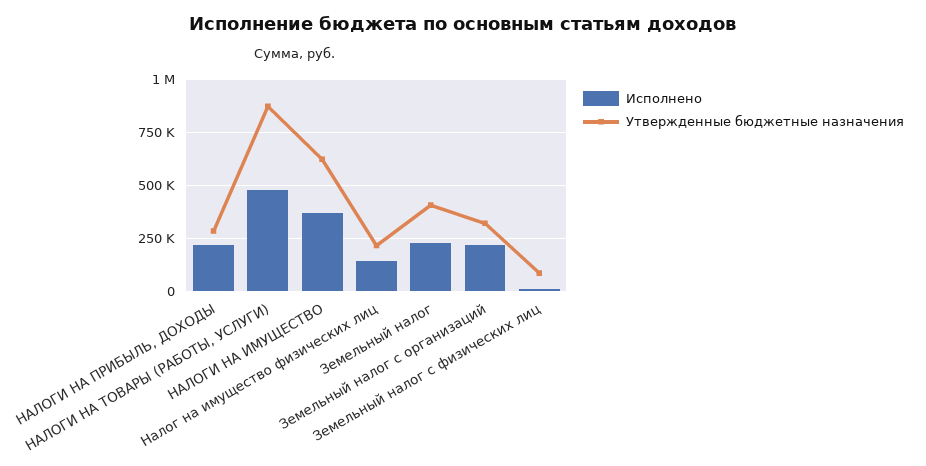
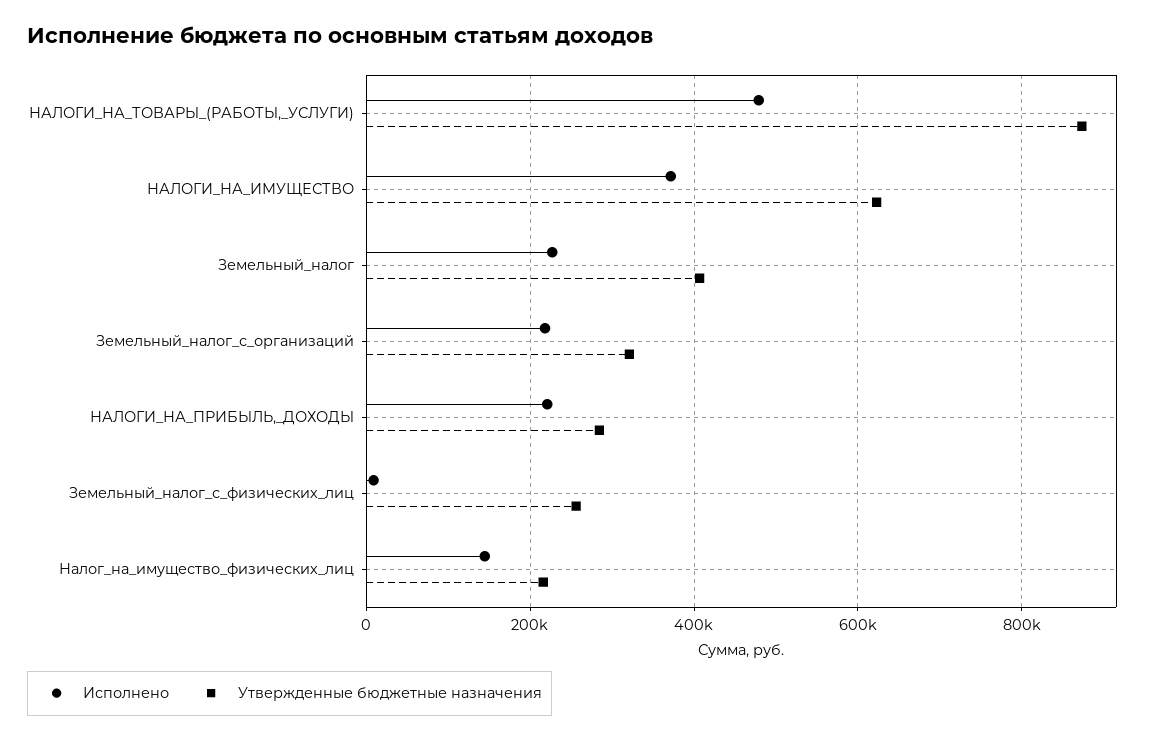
  {
    "Исполнено": {
      "НАЛОГИ НА ПРИБЫЛЬ, ДОХОДЫ": 220000,
      "НАЛОГИ НА ТОВАРЫ (РАБОТЫ, УСЛУГИ)": 480000,
      "НАЛОГИ НА ИМУЩЕСТВО": 380000,
      "Налог на имущество физических лиц": 140000,
      "Земельный налог": 220000,
      "Земельный налог с организаций": 220000,
      "Земельный налог с физических лиц": 0
    },
    "Утвержденные бюджетные назначения": {
      "НАЛОГИ НА ПРИБЫЛЬ, ДОХОДЫ": 280000,
      "НАЛОГИ НА ТОВАРЫ (РАБОТЫ, УСЛУГИ)": 880000,
      "НАЛОГИ НА ИМУЩЕСТВО": 620000,
      "Налог на имущество физических лиц": 220000,
      "Земельный налог": 400000,
      "Земельный налог с организаций": 320000,
-     "Земельный налог с физических лиц": 100000
+     "Земельный налог с физических лиц": 260000
    }
  }

